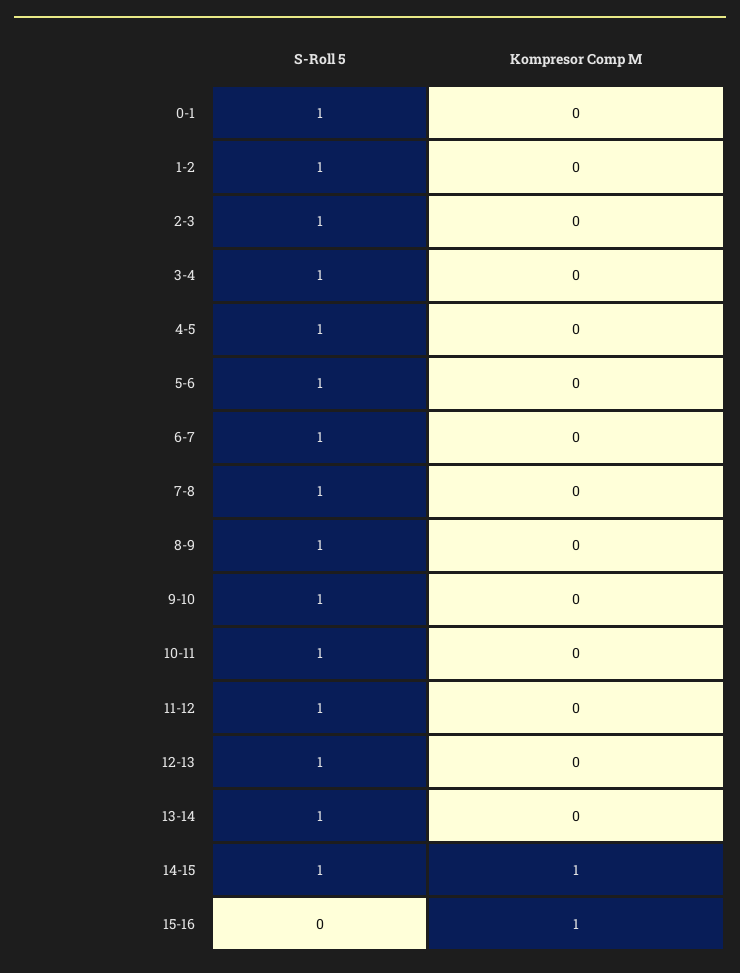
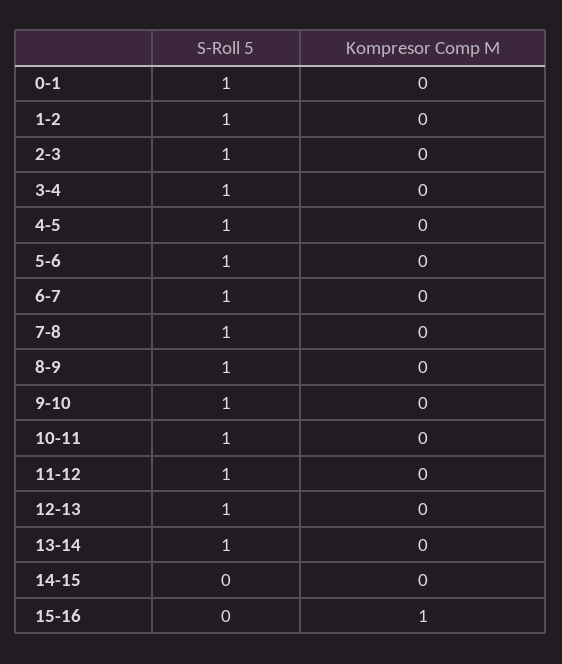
  {
    "S-Roll 5": {
      "0-1": 1,
      "1-2": 1,
      "2-3": 1,
      "3-4": 1,
      "4-5": 1,
      "5-6": 1,
      "6-7": 1,
      "7-8": 1,
      "8-9": 1,
      "9-10": 1,
      "10-11": 1,
      "11-12": 1,
      "12-13": 1,
      "13-14": 1,
-     "14-15": 1,
+     "14-15": 0,
      "15-16": 0
    },
    "Kompresor Comp M": {
      "0-1": 0,
      "1-2": 0,
      "2-3": 0,
      "3-4": 0,
      "4-5": 0,
      "5-6": 0,
      "6-7": 0,
      "7-8": 0,
      "8-9": 0,
      "9-10": 0,
      "10-11": 0,
      "11-12": 0,
      "12-13": 0,
      "13-14": 0,
-     "14-15": 1,
+     "14-15": 0,
      "15-16": 1
    }
  }

